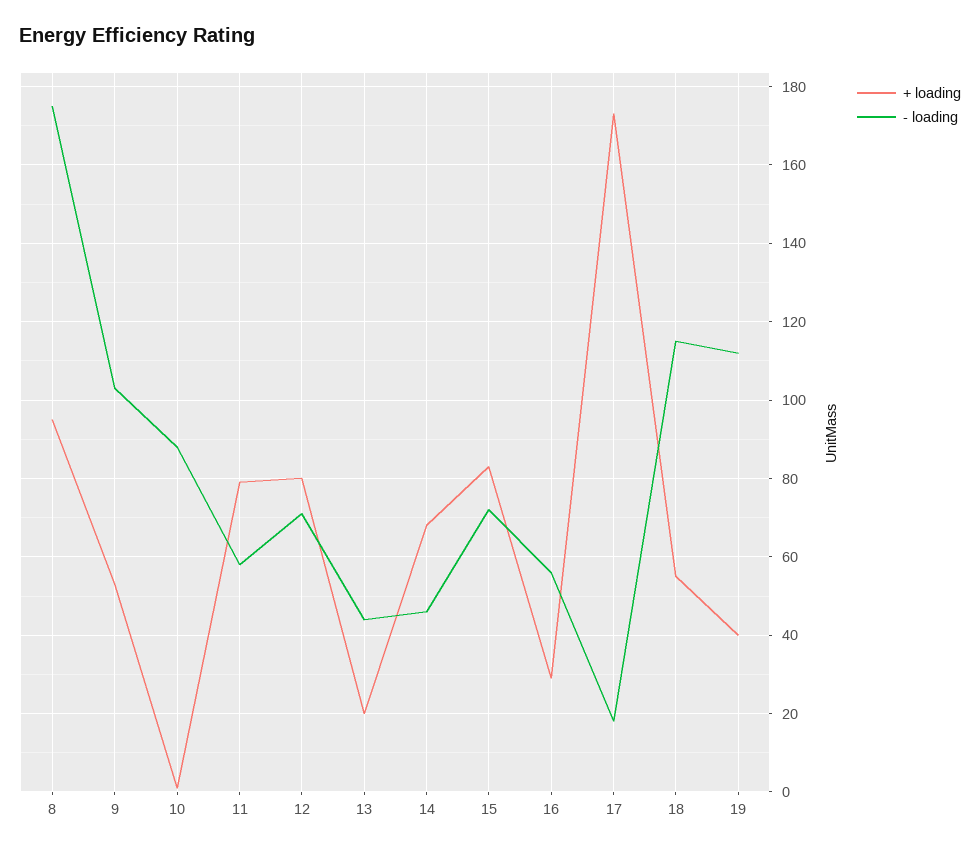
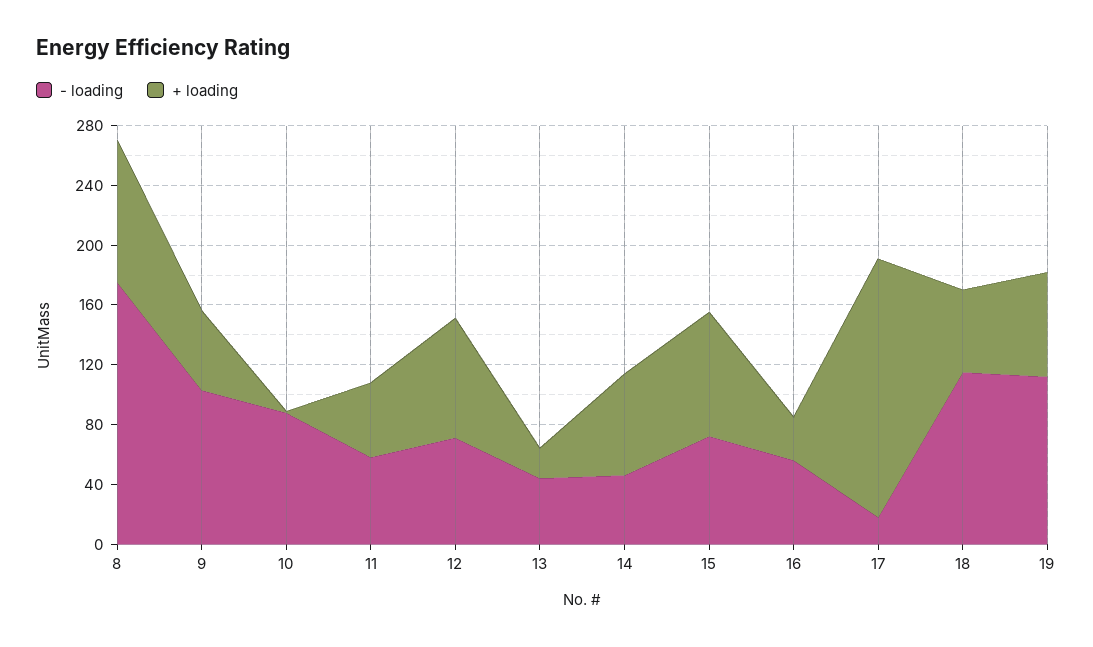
  {
    "+ loading": {
      "8": 95,
      "9": 55,
      "10": 0,
-     "11": 80,
+     "11": 50,
      "12": 80,
      "13": 20,
      "14": 70,
      "15": 85,
      "16": 30,
      "17": 175,
      "18": 55,
-     "19": 40
+     "19": 70
    },
    "- loading": {
      "8": 175,
      "9": 105,
      "10": 90,
      "11": 60,
      "12": 70,
      "13": 45,
      "14": 45,
      "15": 70,
      "16": 55,
      "17": 20,
      "18": 115,
      "19": 110
    }
  }

